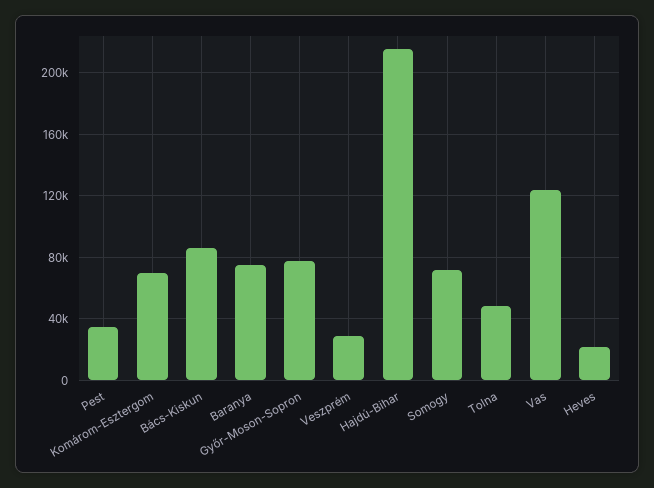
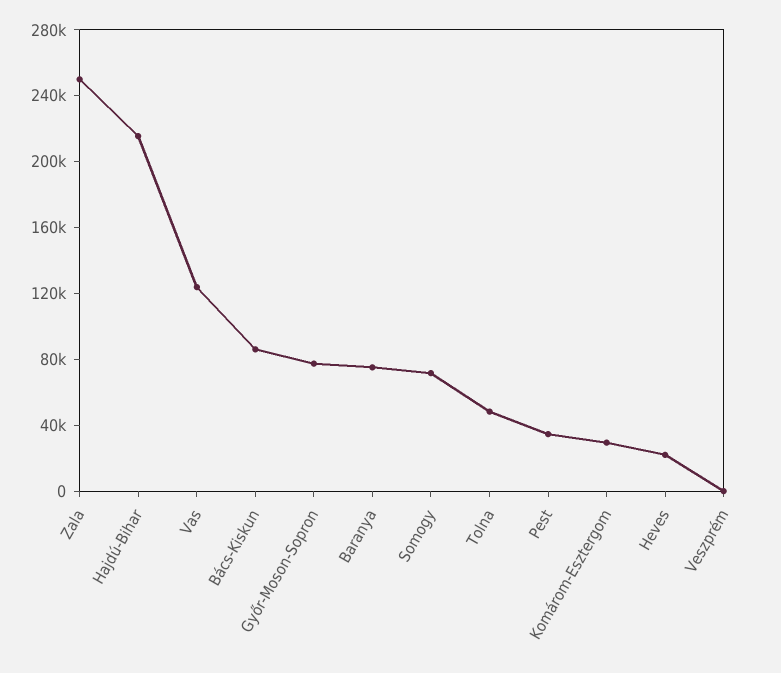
  {
    "Pest": 35000,
-   "Komárom-Esztergom": 70000,
+   "Komárom-Esztergom": 30000,
    "Bács-Kiskun": 85000,
    "Baranya": 75000,
    "Győr-Moson-Sopron": 75000,
-   "Veszprém": 30000,
+   "Veszprém": 0,
    "Hajdú-Bihar": 215000,
    "Somogy": 70000,
    "Tolna": 50000,
    "Vas": 125000,
-   "Heves": 20000
+   "Heves": 20000,
+   "Zala": 250000
  }

